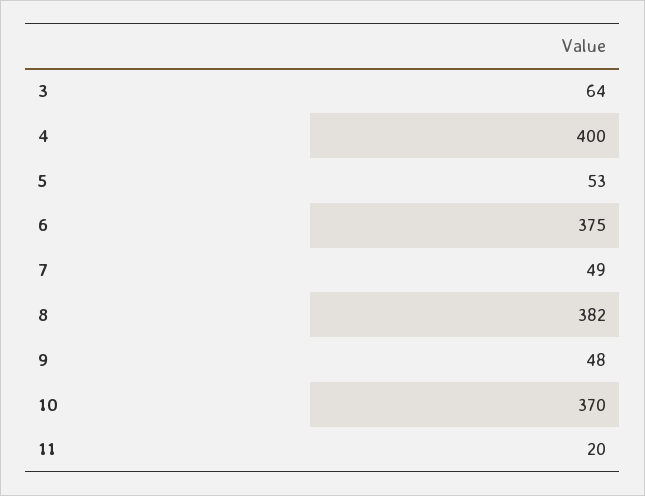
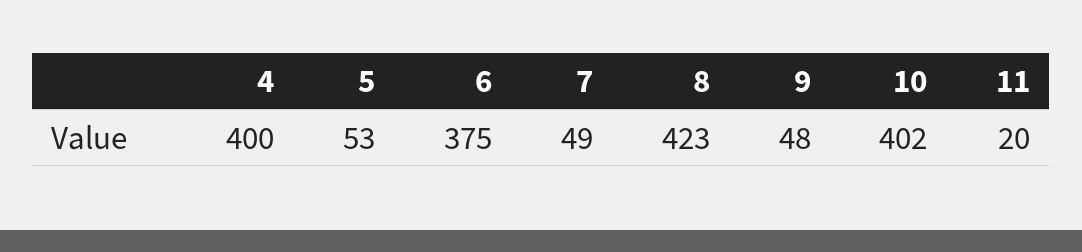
  {
-   "3": 64,
    "4": 400,
    "5": 53,
    "6": 375,
    "7": 49,
-   "8": 382,
+   "8": 423,
    "9": 48,
-   "10": 370,
+   "10": 402,
    "11": 20
  }

